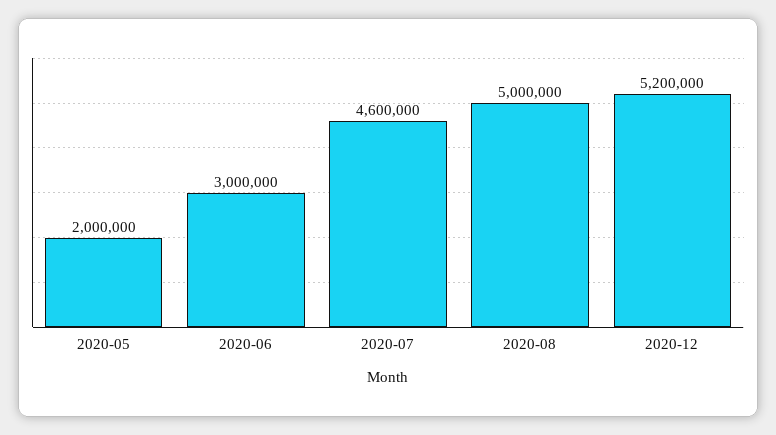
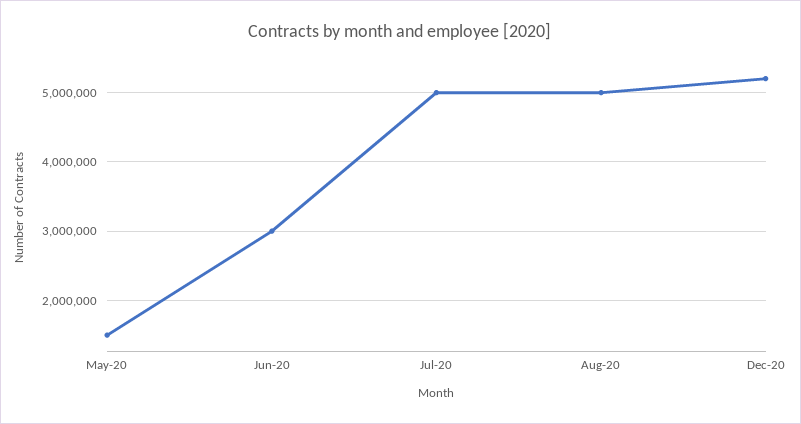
  {
-   "2020-05": 2000000,
+   "2020-05": 1500000,
    "2020-06": 3000000,
-   "2020-07": 4600000,
+   "2020-07": 5000000,
    "2020-08": 5000000,
    "2020-12": 5200000
  }

